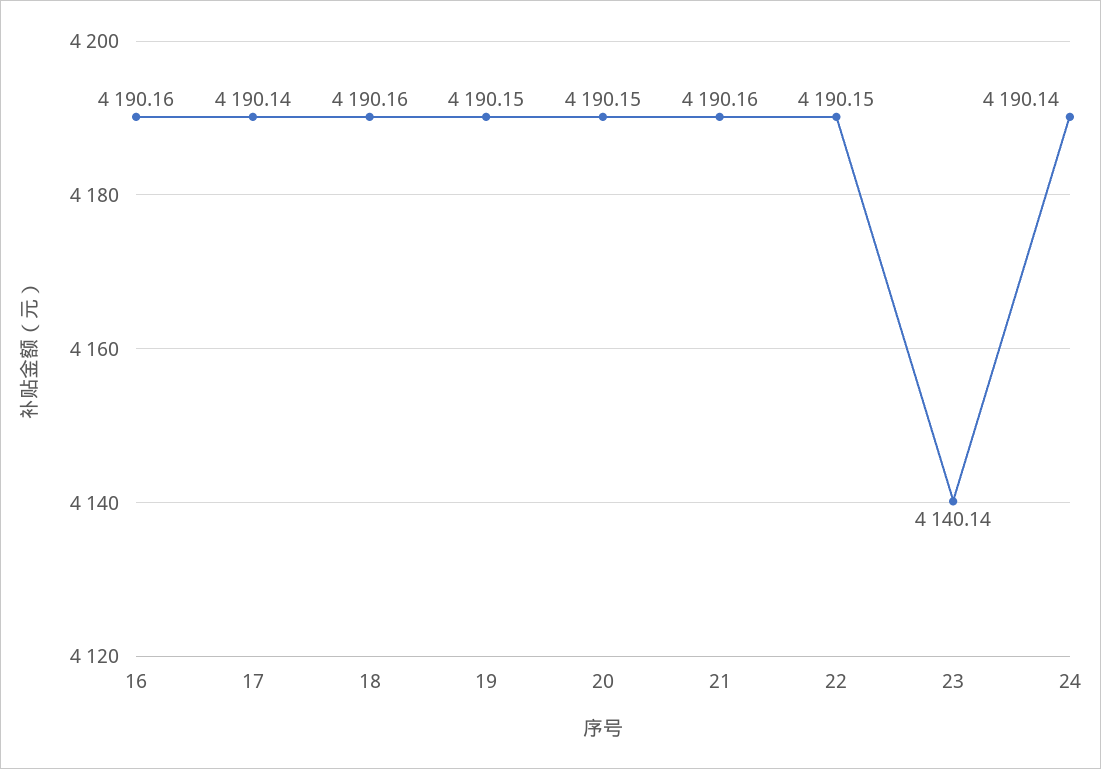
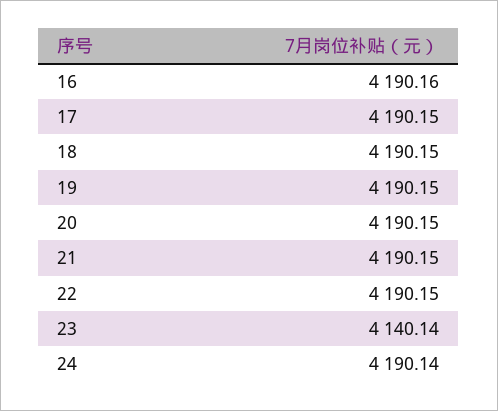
  {
    "16": 4190.16,
-   "17": 4190.14,
+   "17": 4190.15,
-   "18": 4190.16,
+   "18": 4190.15,
    "19": 4190.15,
    "20": 4190.15,
-   "21": 4190.16,
+   "21": 4190.15,
    "22": 4190.15,
    "23": 4140.14,
    "24": 4190.14
  }

